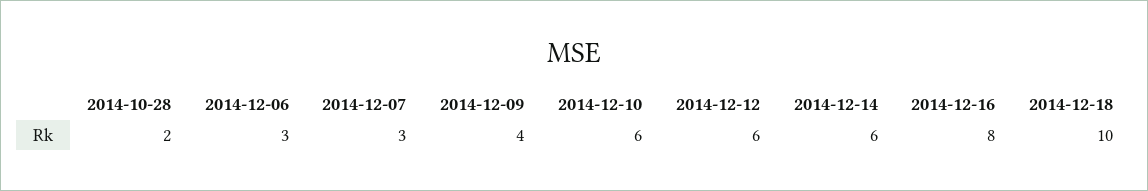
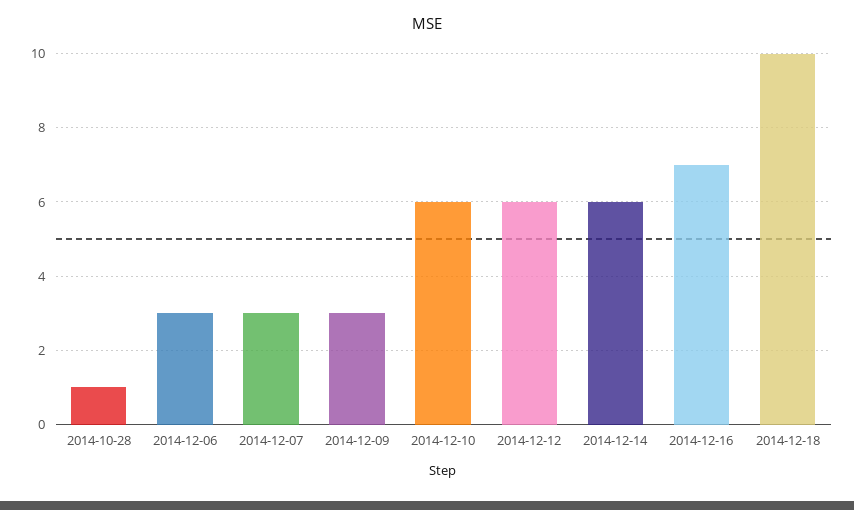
  {
-   "2014-10-28": 2,
+   "2014-10-28": 1,
    "2014-12-06": 3,
    "2014-12-07": 3,
-   "2014-12-09": 4,
+   "2014-12-09": 3,
    "2014-12-10": 6,
    "2014-12-12": 6,
    "2014-12-14": 6,
-   "2014-12-16": 8,
+   "2014-12-16": 7,
    "2014-12-18": 10
  }

